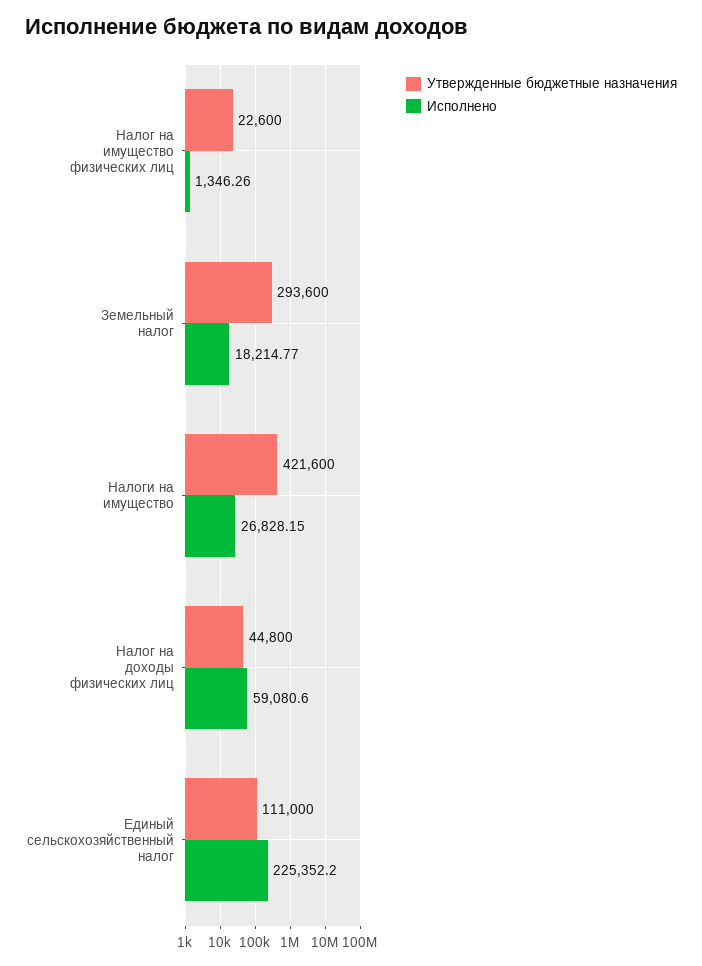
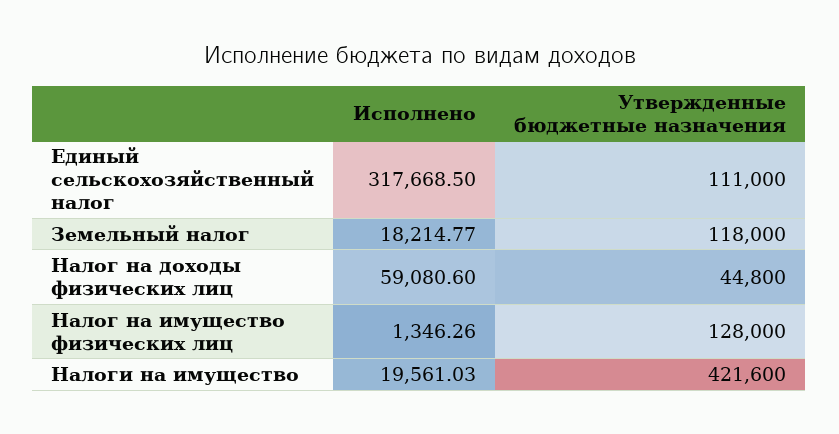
  {
    "Утвержденные бюджетные назначения": {
-     "Налог на имущество физических лиц": 22600,
+     "Налог на имущество физических лиц": 128000,
-     "Земельный налог": 293600,
+     "Земельный налог": 118000,
      "Налоги на имущество": 421600,
      "Налог на доходы физических лиц": 44800,
      "Единый сельскохозяйственный налог": 111000
    },
    "Исполнено": {
      "Налог на имущество физических лиц": 1346.26,
      "Земельный налог": 18214.77,
-     "Налоги на имущество": 26828.15,
+     "Налоги на имущество": 19561.03,
      "Налог на доходы физических лиц": 59080.6,
-     "Единый сельскохозяйственный налог": 225352.2
+     "Единый сельскохозяйственный налог": 317668.5
    }
  }

